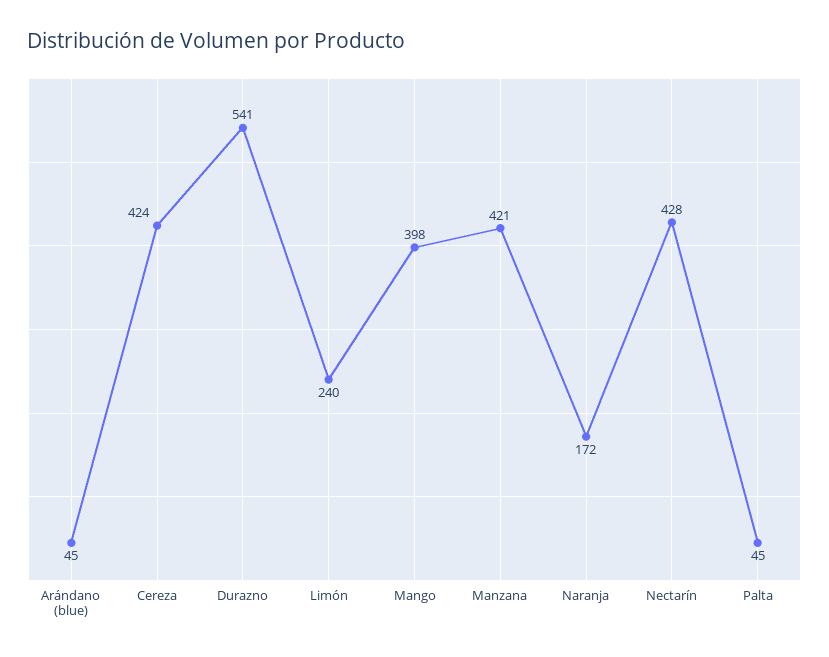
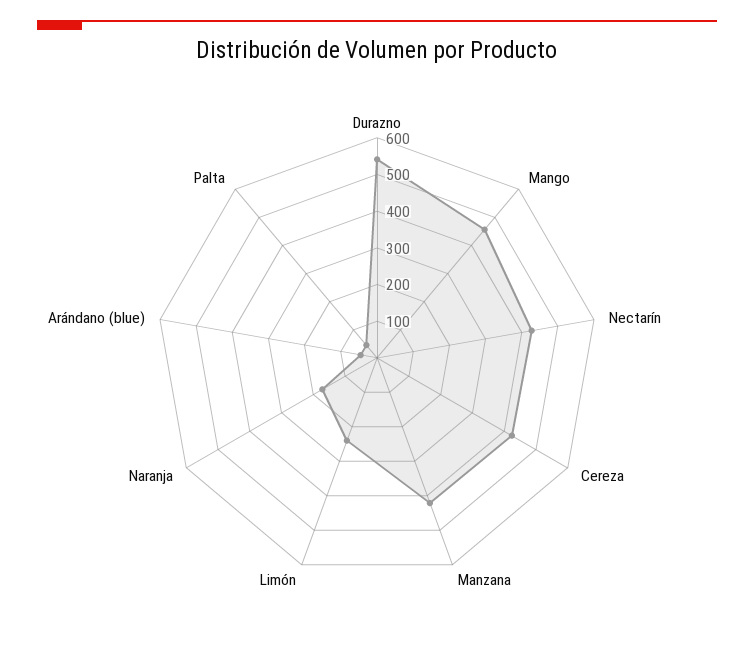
  {
    "Arándano (blue)": 45,
    "Cereza": 424,
    "Durazno": 541,
    "Limón": 240,
-   "Mango": 398,
+   "Mango": 450,
    "Manzana": 421,
    "Naranja": 172,
    "Nectarín": 428,
    "Palta": 45
  }

